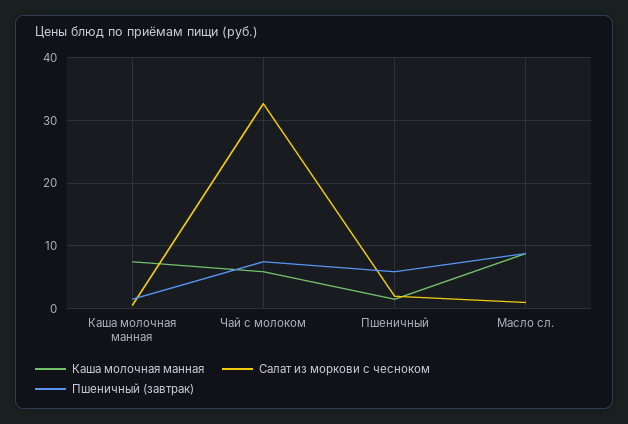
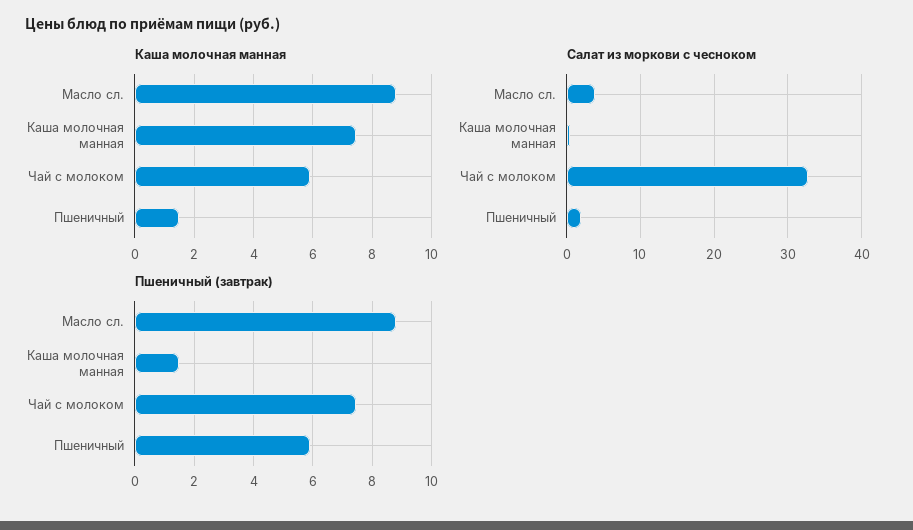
  {
    "Каша молочная манная": {
      "Каша молочная манная": 7.5,
      "Чай с молоком": 6,
      "Пшеничный": 1.5,
      "Масло сл.": 8.75
    },
    "Салат из моркови с чесноком": {
      "Каша молочная манная": 1,
      "Чай с молоком": 33,
      "Пшеничный": 2,
-     "Масло сл.": 1
+     "Масло сл.": 4
    },
    "Пшеничный (завтрак)": {
      "Каша молочная манная": 1.5,
      "Чай с молоком": 7.5,
      "Пшеничный": 6,
      "Масло сл.": 8.75
    }
  }

